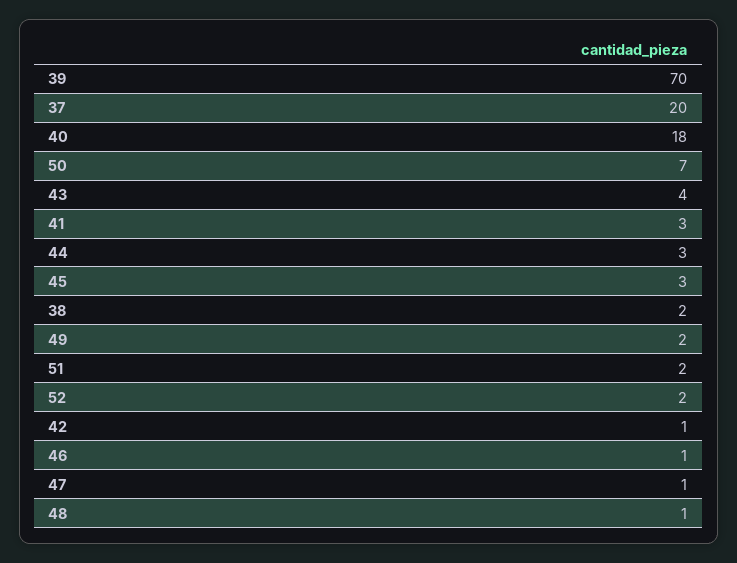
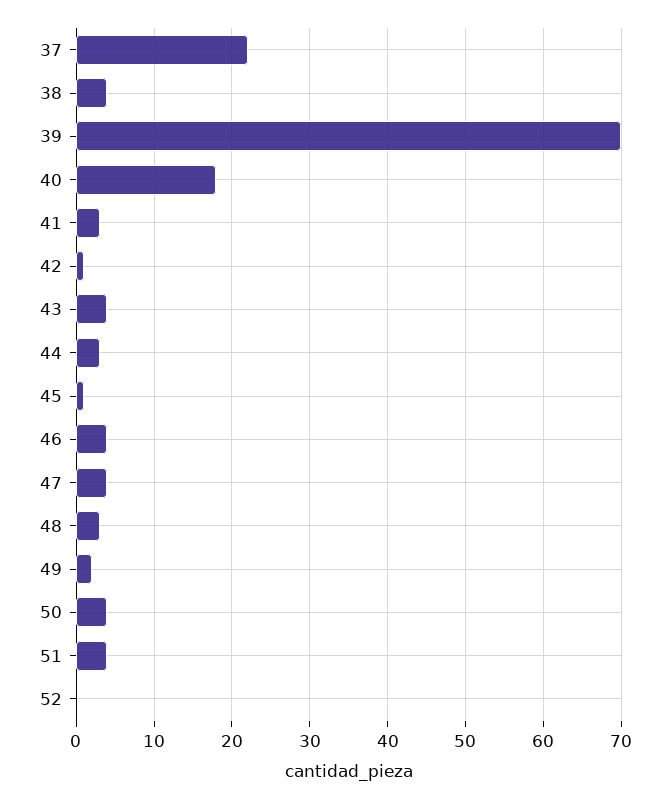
  {
    "39": 70,
-   "37": 20,
+   "37": 22,
    "40": 18,
-   "50": 7,
+   "50": 4,
    "43": 4,
    "41": 3,
    "44": 3,
-   "45": 3,
+   "45": 1,
-   "38": 2,
+   "38": 4,
    "49": 2,
-   "51": 2,
+   "51": 4,
-   "52": 2,
+   "52": 0,
    "42": 1,
-   "46": 1,
+   "46": 4,
-   "47": 1,
+   "47": 4,
-   "48": 1
+   "48": 3
  }

